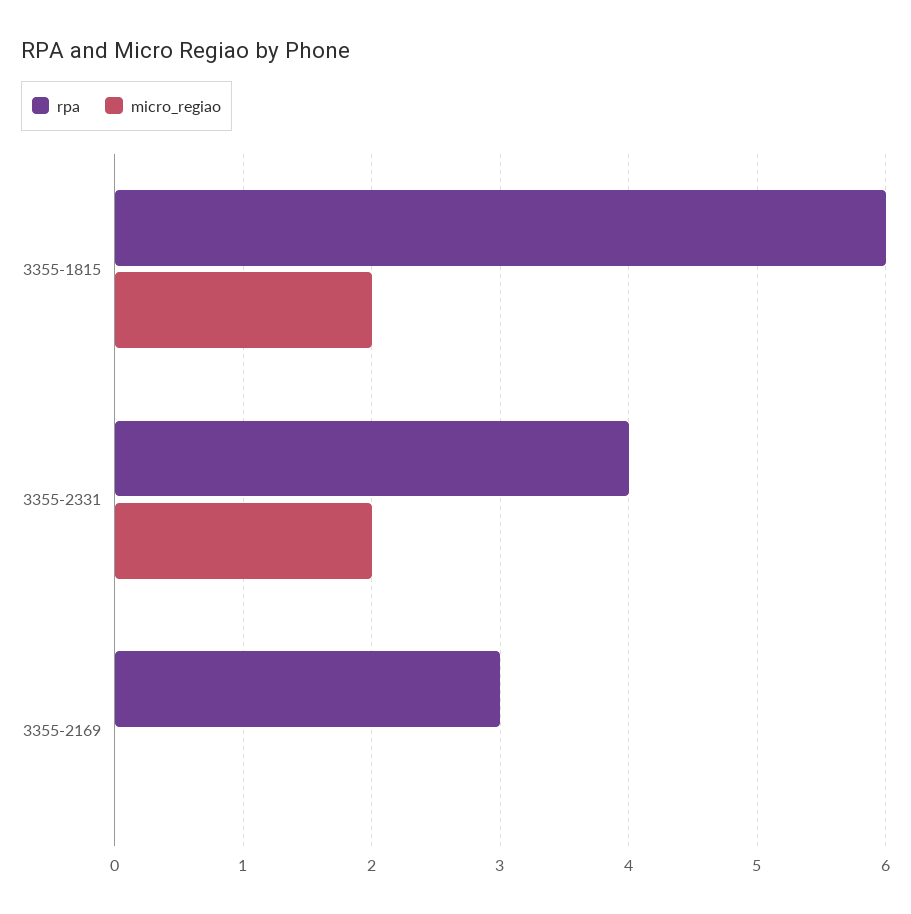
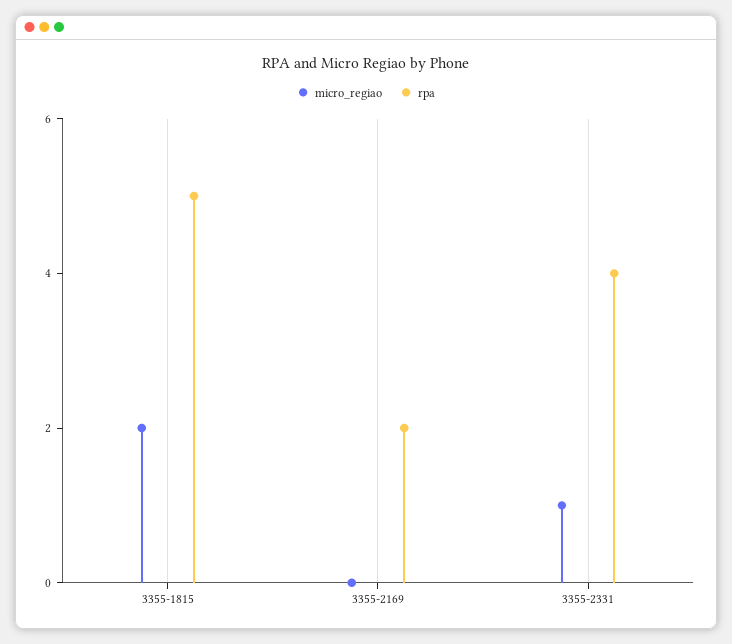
  {
    "rpa": {
-     "3355-1815": 6,
+     "3355-1815": 5,
      "3355-2331": 4,
-     "3355-2169": 3
+     "3355-2169": 2
    },
    "micro_regiao": {
      "3355-1815": 2,
-     "3355-2331": 2,
+     "3355-2331": 1,
      "3355-2169": 0
    }
  }

